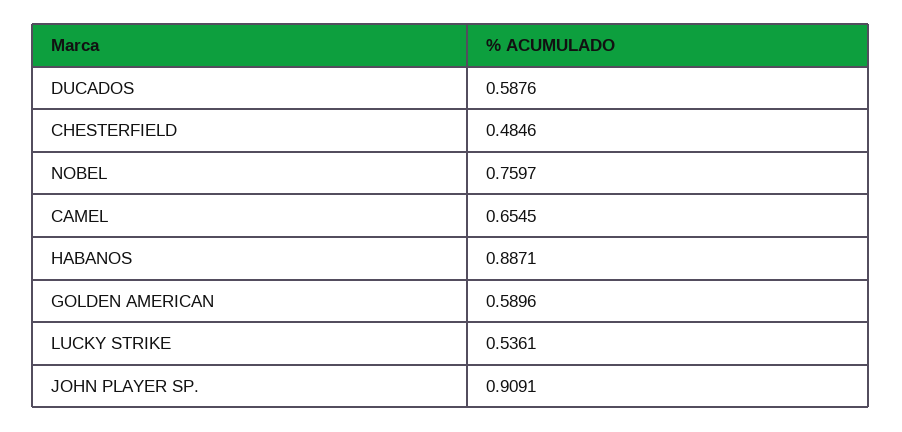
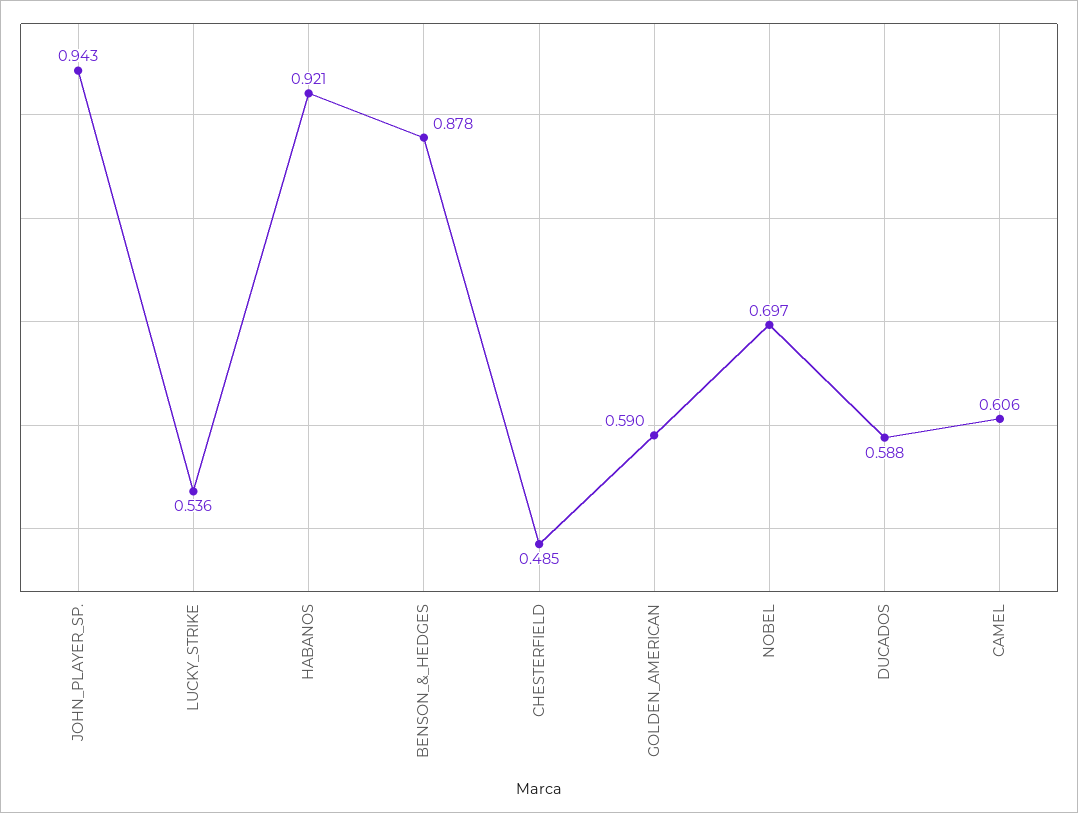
  {
    "DUCADOS": 0.5876,
    "CHESTERFIELD": 0.4846,
-   "NOBEL": 0.7597,
+   "NOBEL": 0.697,
-   "CAMEL": 0.6545,
+   "CAMEL": 0.606,
-   "HABANOS": 0.8871,
+   "HABANOS": 0.921,
    "GOLDEN AMERICAN": 0.5896,
    "LUCKY STRIKE": 0.5361,
-   "JOHN PLAYER SP.": 0.9091
+   "JOHN PLAYER SP.": 0.943,
+   "BENSON_&_HEDGES": 0.878
  }

